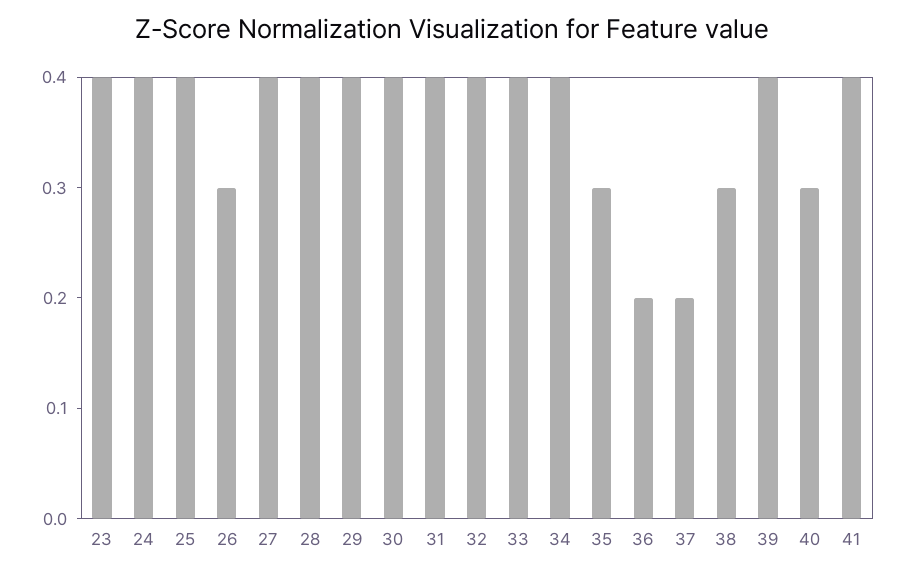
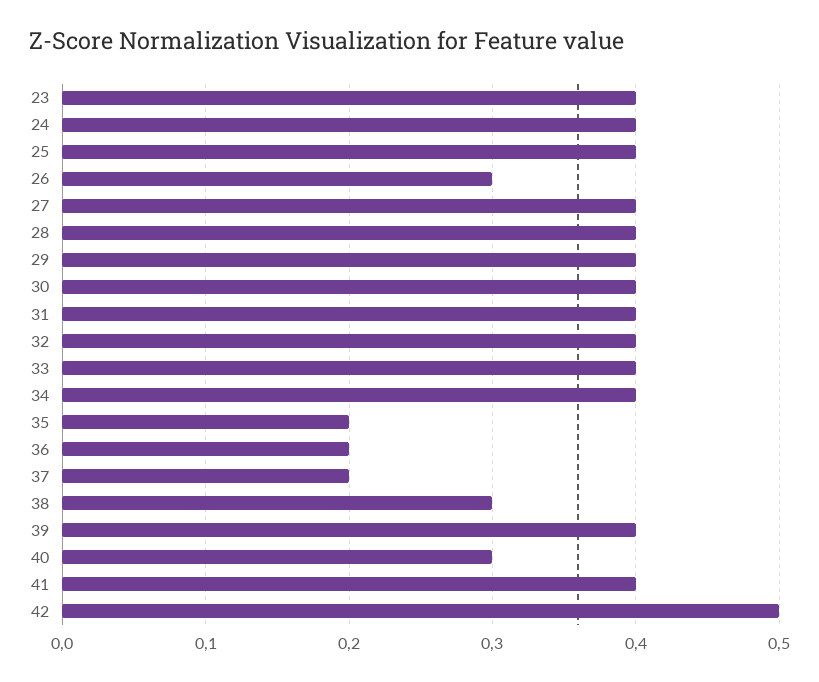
  {
    "23": 0.4,
    "24": 0.4,
    "25": 0.4,
    "26": 0.3,
    "27": 0.4,
    "28": 0.4,
    "29": 0.4,
    "30": 0.4,
    "31": 0.4,
    "32": 0.4,
    "33": 0.4,
    "34": 0.4,
-   "35": 0.3,
+   "35": 0.2,
    "36": 0.2,
    "37": 0.2,
    "38": 0.3,
    "39": 0.4,
    "40": 0.3,
-   "41": 0.4
+   "41": 0.4,
+   "42": 0.5
  }

